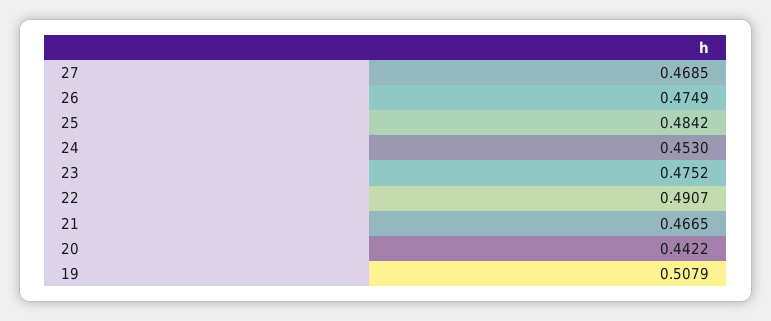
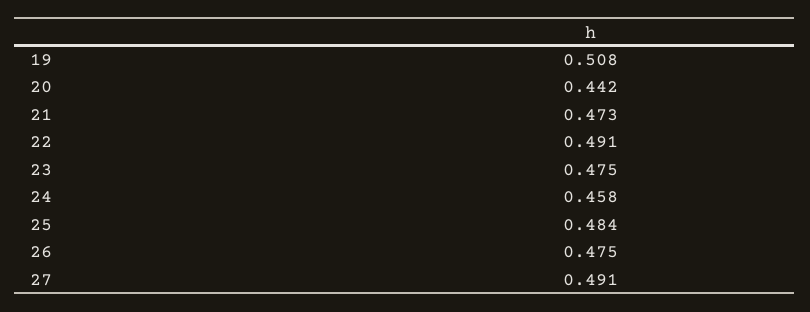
  {
-   "27": 0.4685,
+   "27": 0.491,
    "26": 0.4749,
    "25": 0.4842,
-   "24": 0.453,
+   "24": 0.458,
    "23": 0.4752,
    "22": 0.4907,
-   "21": 0.4665,
+   "21": 0.473,
    "20": 0.4422,
    "19": 0.5079
  }

